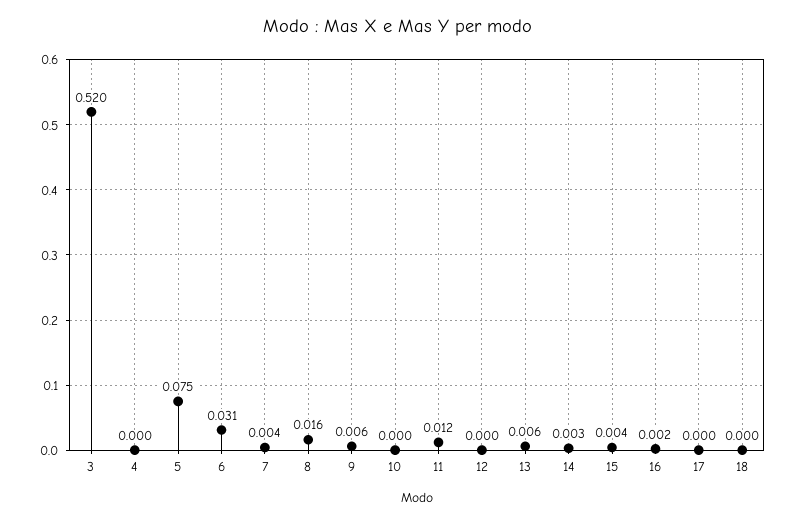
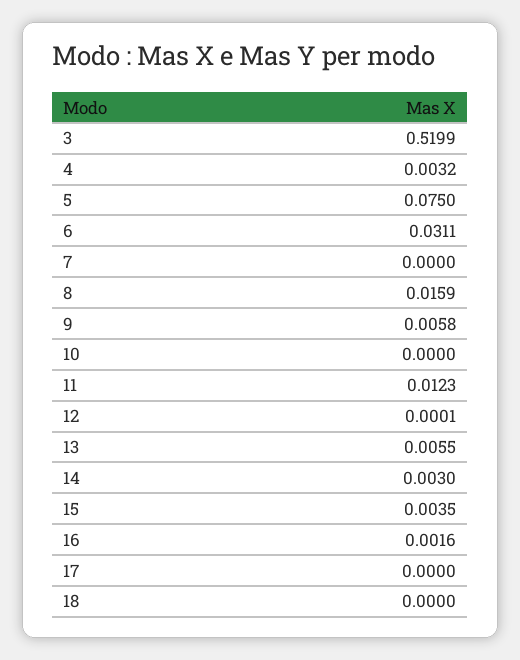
  {
    "3": 0.5199,
-   "4": 0,
+   "4": 0.0032,
    "5": 0.075,
    "6": 0.0311,
-   "7": 0.004,
+   "7": 0,
    "8": 0.0159,
    "9": 0.0058,
    "10": 0,
    "11": 0.0123,
    "12": 0.0001,
    "13": 0.0055,
    "14": 0.003,
    "15": 0.0035,
    "16": 0.0016,
    "17": 0,
    "18": 0
  }

